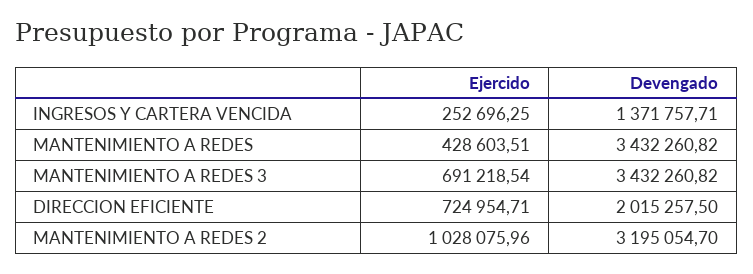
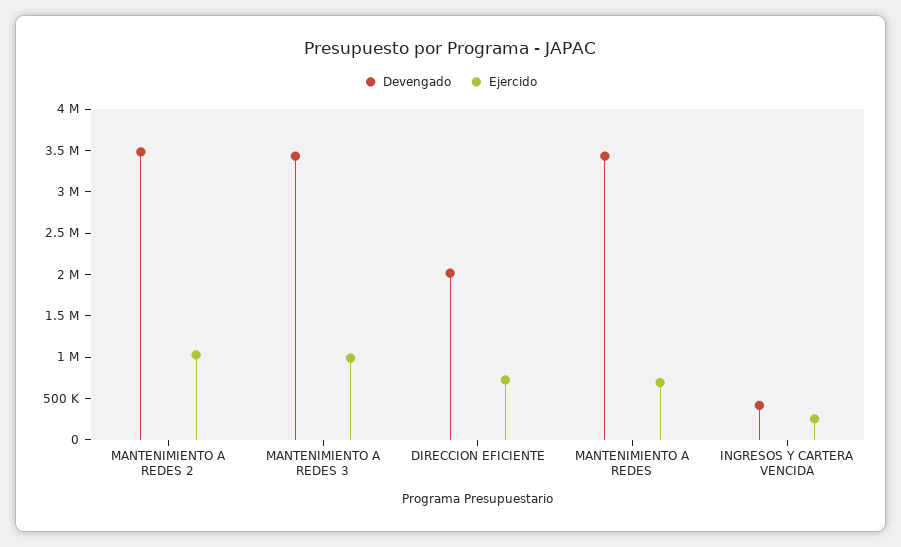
  {
    "Ejercido": {
      "INGRESOS Y CARTERA VENCIDA": 252696.25,
-     "MANTENIMIENTO A REDES": 428603.51,
+     "MANTENIMIENTO A REDES": 700000,
-     "MANTENIMIENTO A REDES 3": 691218.54,
+     "MANTENIMIENTO A REDES 3": 1000000,
      "DIRECCION EFICIENTE": 724954.71,
      "MANTENIMIENTO A REDES 2": 1028075.96
    },
    "Devengado": {
-     "INGRESOS Y CARTERA VENCIDA": 1371757.71,
+     "INGRESOS Y CARTERA VENCIDA": 400000,
      "MANTENIMIENTO A REDES": 3432260.82,
      "MANTENIMIENTO A REDES 3": 3432260.82,
      "DIRECCION EFICIENTE": 2015257.5,
-     "MANTENIMIENTO A REDES 2": 3195054.7
+     "MANTENIMIENTO A REDES 2": 3500000
    }
  }

